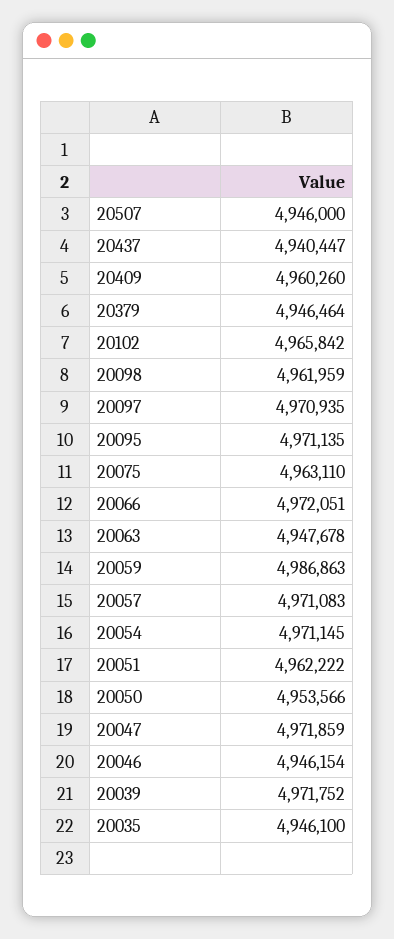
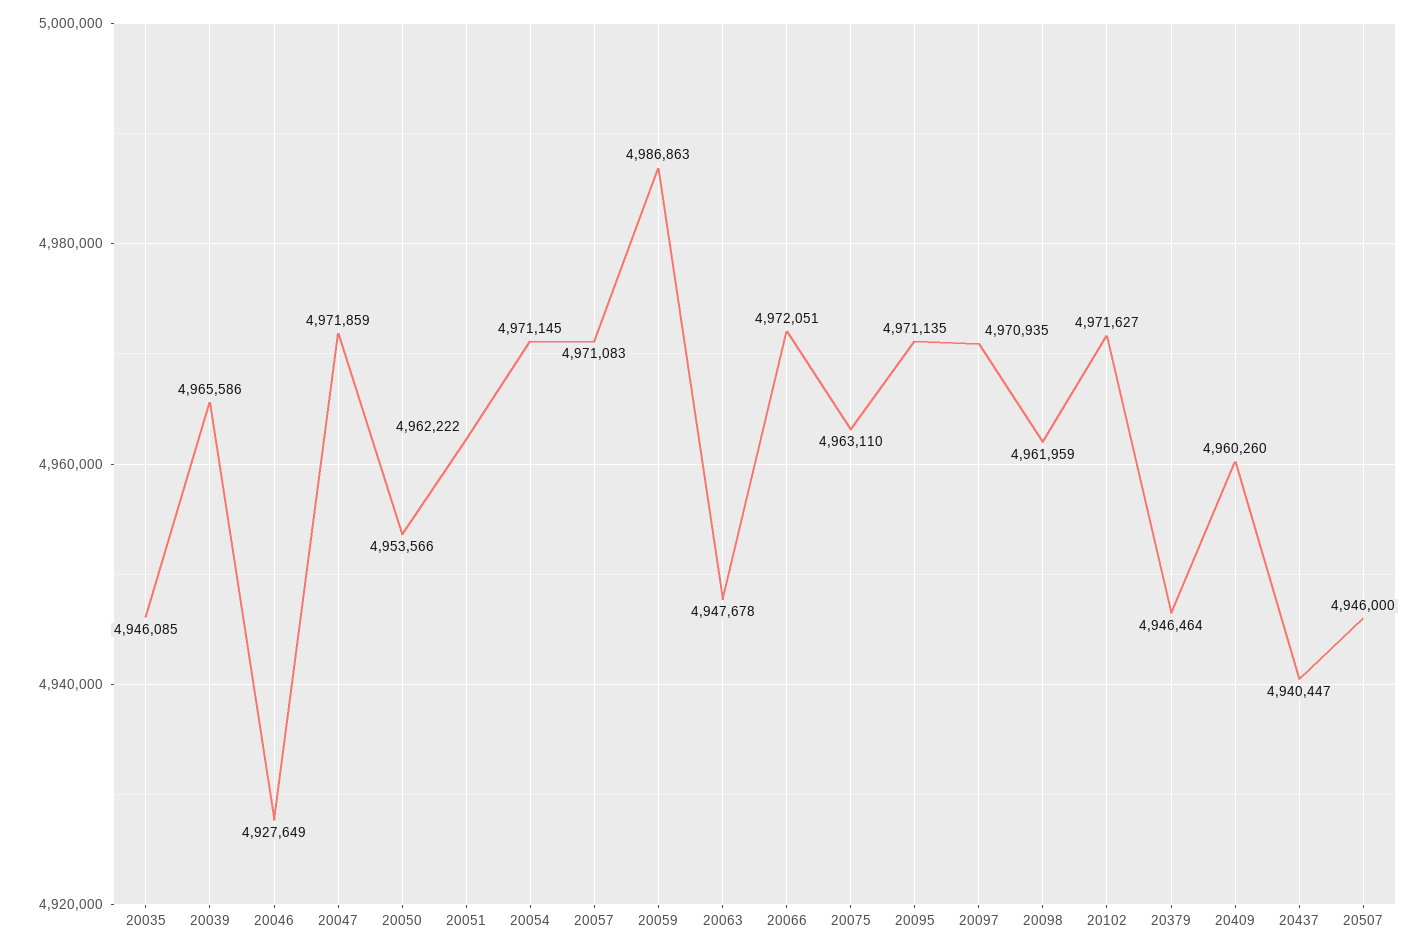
  {
    "20507": 4946000,
    "20437": 4940447,
    "20409": 4960260,
    "20379": 4946464,
-   "20102": 4965842,
+   "20102": 4971627,
    "20098": 4961959,
    "20097": 4970935,
    "20095": 4971135,
    "20075": 4963110,
    "20066": 4972051,
    "20063": 4947678,
    "20059": 4986863,
    "20057": 4971083,
    "20054": 4971145,
    "20051": 4962222,
    "20050": 4953566,
    "20047": 4971859,
-   "20046": 4946154,
+   "20046": 4927649,
-   "20039": 4971752,
+   "20039": 4965586,
-   "20035": 4946100
+   "20035": 4946085
  }

